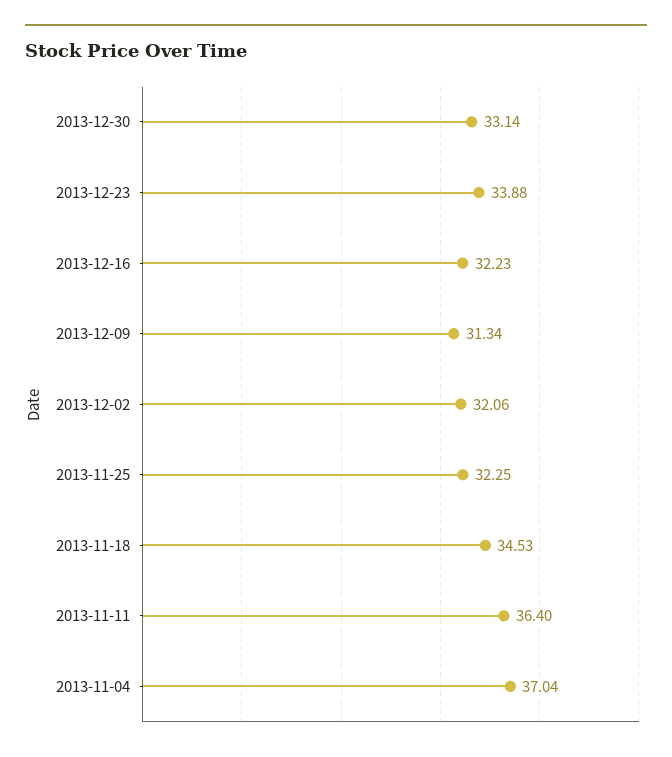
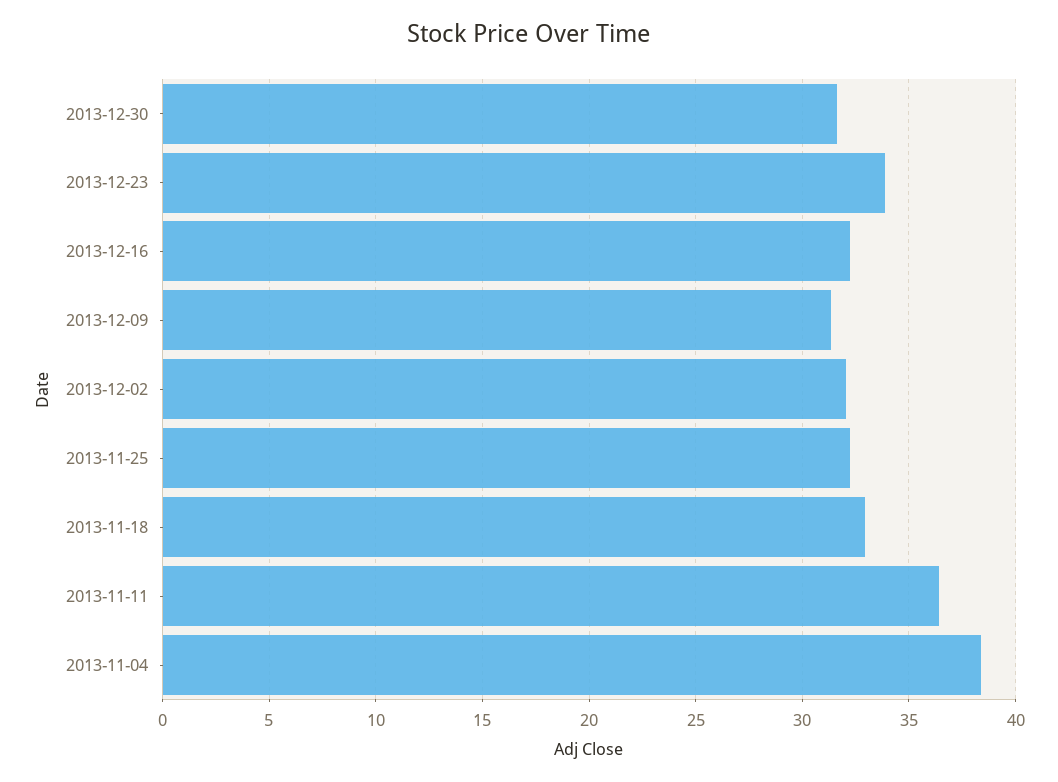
  {
-   "2013-12-30": 33.14,
+   "2013-12-30": 31.5,
    "2013-12-23": 33.88,
    "2013-12-16": 32.23,
    "2013-12-09": 31.34,
    "2013-12-02": 32.06,
    "2013-11-25": 32.25,
-   "2013-11-18": 34.53,
+   "2013-11-18": 33,
    "2013-11-11": 36.4,
-   "2013-11-04": 37.04
+   "2013-11-04": 38.5
  }

